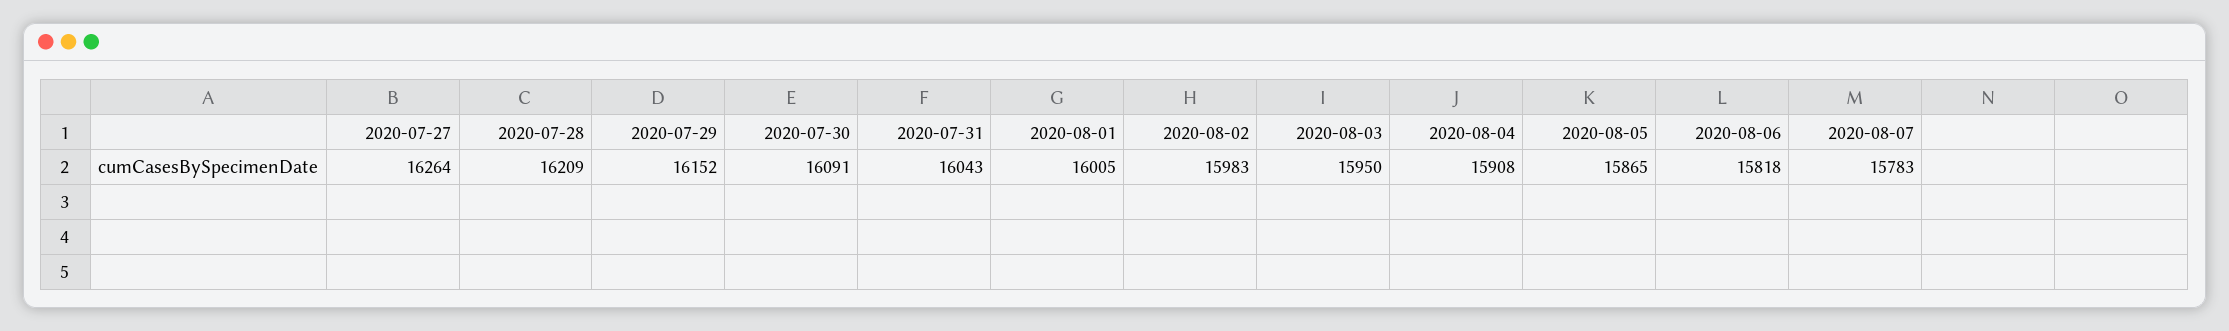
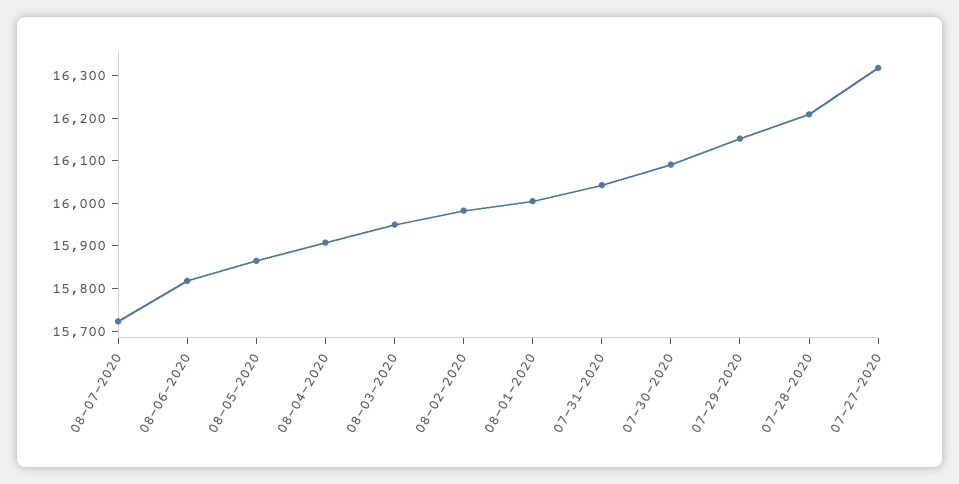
  {
-   "2020-07-27": 16264,
+   "2020-07-27": 16320,
    "2020-07-28": 16209,
    "2020-07-29": 16152,
    "2020-07-30": 16091,
    "2020-07-31": 16043,
    "2020-08-01": 16005,
    "2020-08-02": 15983,
    "2020-08-03": 15950,
    "2020-08-04": 15908,
    "2020-08-05": 15865,
    "2020-08-06": 15818,
-   "2020-08-07": 15783
+   "2020-08-07": 15720
  }

